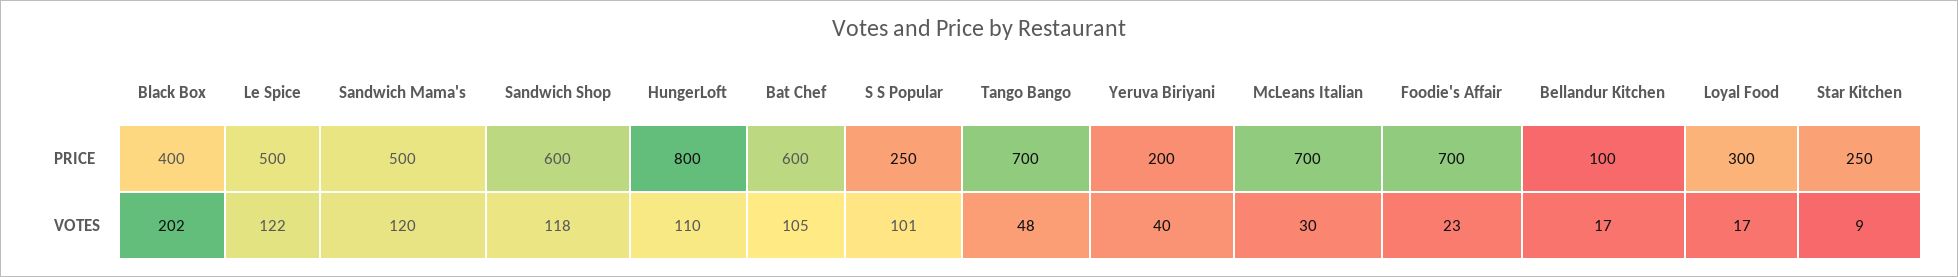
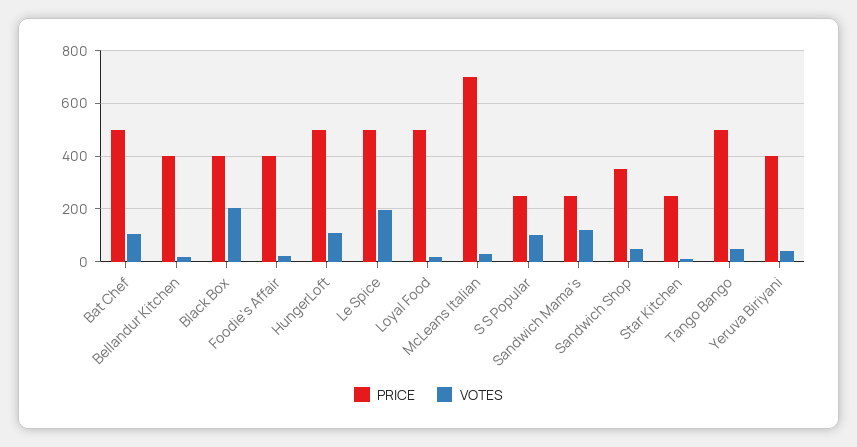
  {
    "PRICE": {
      "Black Box": 400,
      "Le Spice": 500,
-     "Sandwich Mama's": 500,
+     "Sandwich Mama's": 250,
-     "Sandwich Shop": 600,
+     "Sandwich Shop": 350,
-     "HungerLoft": 800,
+     "HungerLoft": 500,
-     "Bat Chef": 600,
+     "Bat Chef": 500,
      "S S Popular": 250,
-     "Tango Bango": 700,
+     "Tango Bango": 500,
-     "Yeruva Biriyani": 200,
+     "Yeruva Biriyani": 400,
      "McLeans Italian": 700,
-     "Foodie's Affair": 700,
+     "Foodie's Affair": 400,
-     "Bellandur Kitchen": 100,
+     "Bellandur Kitchen": 400,
-     "Loyal Food": 300,
+     "Loyal Food": 500,
      "Star Kitchen": 250
    },
    "VOTES": {
      "Black Box": 202,
-     "Le Spice": 122,
+     "Le Spice": 200,
      "Sandwich Mama's": 120,
-     "Sandwich Shop": 118,
+     "Sandwich Shop": 50,
      "HungerLoft": 110,
      "Bat Chef": 105,
      "S S Popular": 101,
      "Tango Bango": 48,
      "Yeruva Biriyani": 40,
      "McLeans Italian": 30,
      "Foodie's Affair": 23,
      "Bellandur Kitchen": 17,
      "Loyal Food": 17,
      "Star Kitchen": 9
    }
  }

